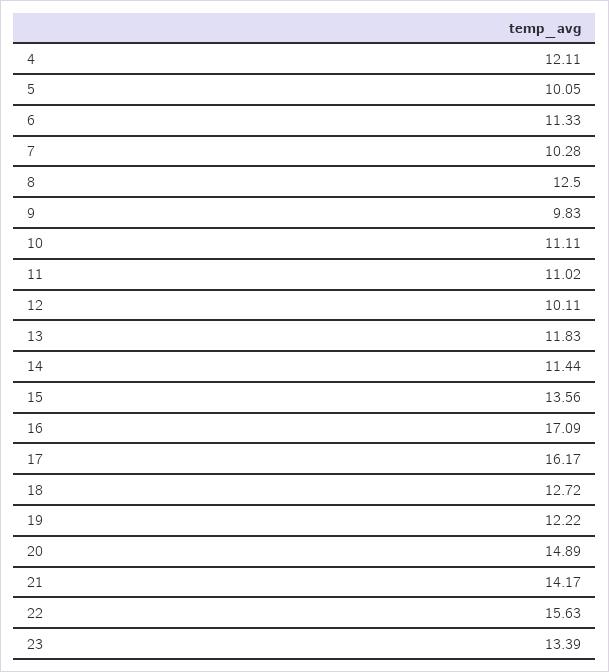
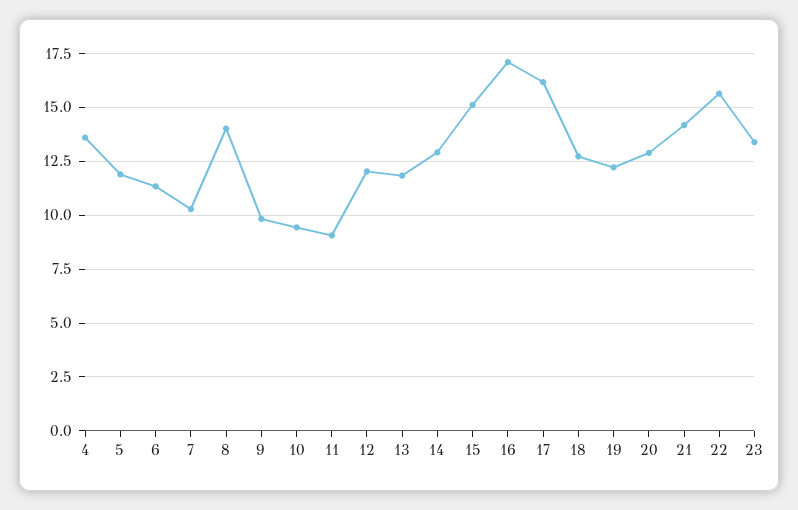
  {
-   "4": 12.11,
+   "4": 13.5,
-   "5": 10.05,
+   "5": 12,
    "6": 11.33,
    "7": 10.28,
-   "8": 12.5,
+   "8": 14,
    "9": 9.83,
-   "10": 11.11,
+   "10": 9.5,
-   "11": 11.02,
+   "11": 9,
-   "12": 10.11,
+   "12": 12,
    "13": 11.83,
-   "14": 11.44,
+   "14": 13,
-   "15": 13.56,
+   "15": 15,
    "16": 17.09,
    "17": 16.17,
    "18": 12.72,
    "19": 12.22,
-   "20": 14.89,
+   "20": 13,
    "21": 14.17,
    "22": 15.63,
    "23": 13.39
  }

